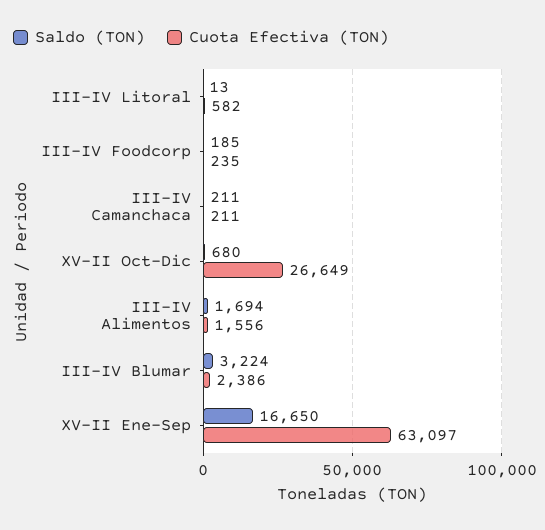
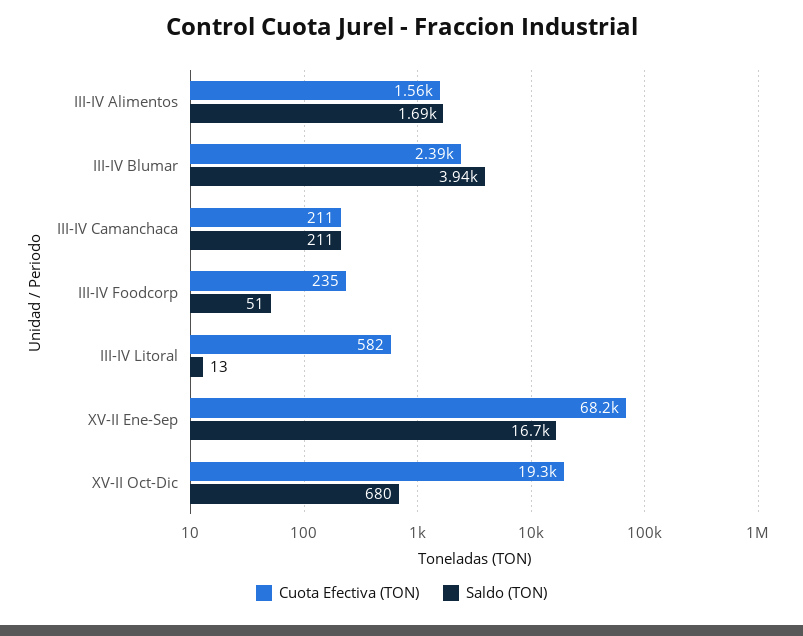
  {
    "Saldo (TON)": {
      "III-IV Litoral": 13,
-     "III-IV Foodcorp": 185,
+     "III-IV Foodcorp": 51,
      "III-IV Camanchaca": 211,
      "XV-II Oct-Dic": 680,
      "III-IV Alimentos": 1694,
-     "III-IV Blumar": 3224,
+     "III-IV Blumar": 3940,
      "XV-II Ene-Sep": 16650
    },
    "Cuota Efectiva (TON)": {
      "III-IV Litoral": 582,
      "III-IV Foodcorp": 235,
      "III-IV Camanchaca": 211,
-     "XV-II Oct-Dic": 26649,
+     "XV-II Oct-Dic": 19300,
      "III-IV Alimentos": 1556,
      "III-IV Blumar": 2386,
-     "XV-II Ene-Sep": 63097
+     "XV-II Ene-Sep": 68200
    }
  }

